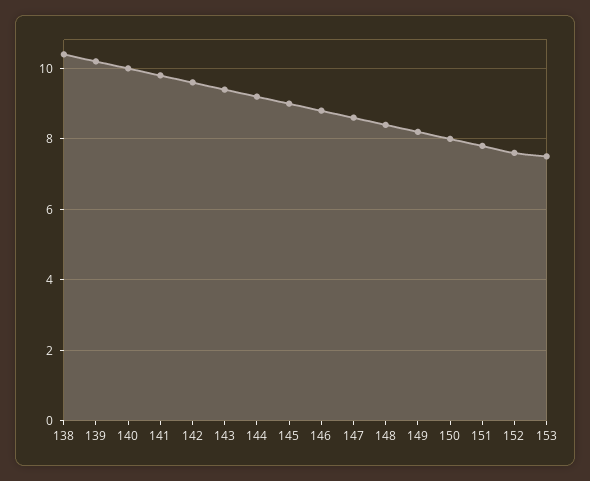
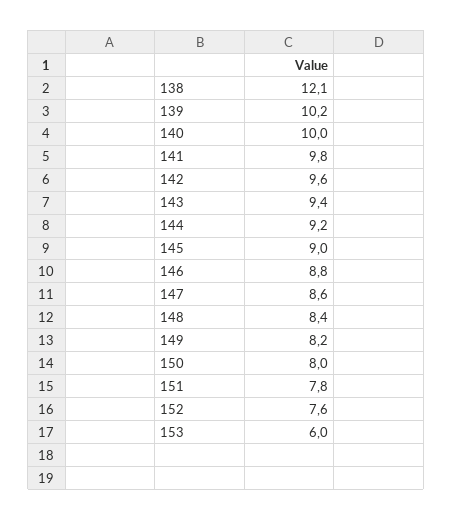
  {
-   "138": 10.5,
+   "138": 12.1,
    "139": 10.2,
    "140": 10,
    "141": 9.8,
    "142": 9.6,
    "143": 9.4,
    "144": 9.2,
    "145": 9,
    "146": 8.8,
    "147": 8.6,
    "148": 8.4,
    "149": 8.2,
    "150": 8,
    "151": 7.8,
    "152": 7.6,
-   "153": 7.5
+   "153": 6
  }

